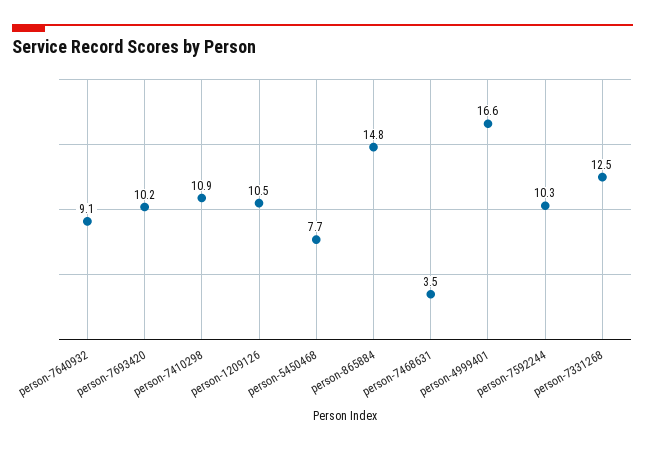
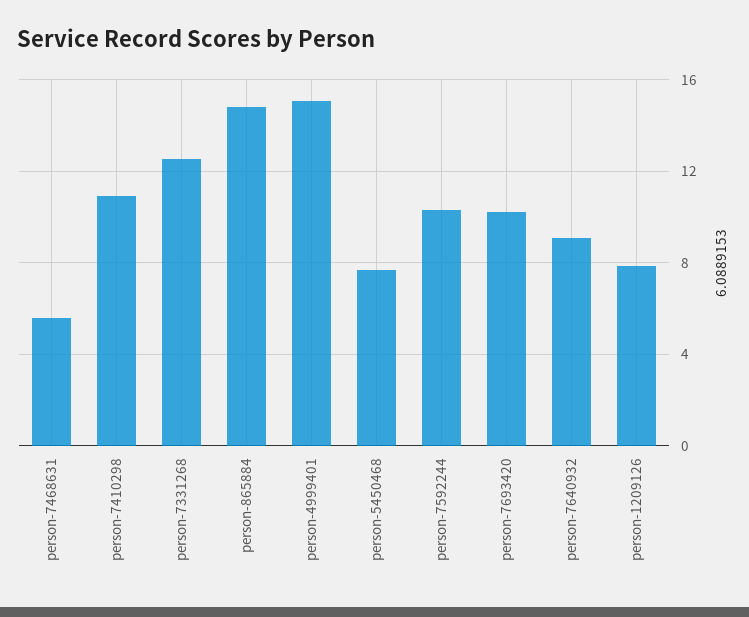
  {
    "person-7640932": 9.1,
    "person-7693420": 10.2,
    "person-7410298": 10.9,
-   "person-1209126": 10.5,
+   "person-1209126": 8,
    "person-5450468": 7.7,
    "person-865884": 14.8,
-   "person-7468631": 3.5,
+   "person-7468631": 5.5,
-   "person-4999401": 16.6,
+   "person-4999401": 15,
    "person-7592244": 10.3,
    "person-7331268": 12.5
  }

